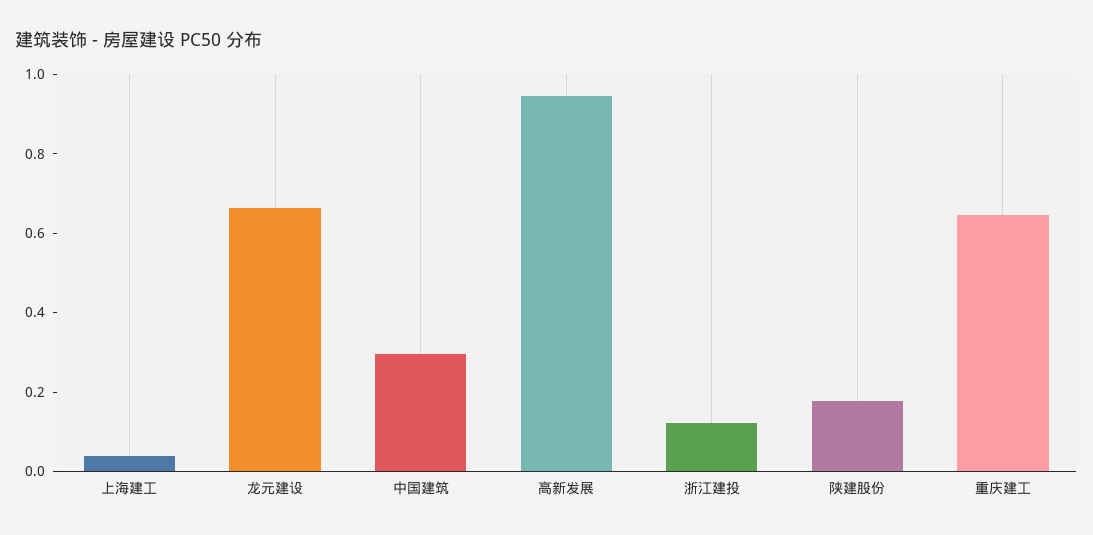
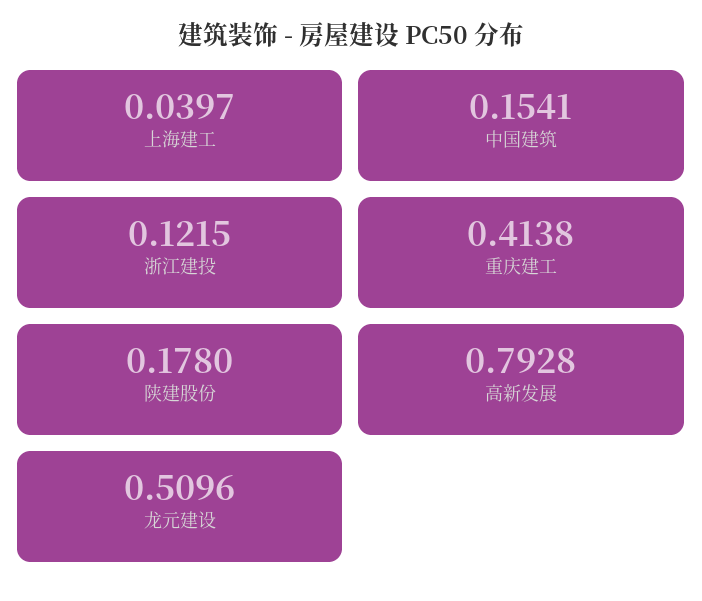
  {
    "上海建工": 0.0397,
-   "龙元建设": 0.65,
+   "龙元建设": 0.5096,
-   "中国建筑": 0.3,
+   "中国建筑": 0.1541,
-   "高新发展": 0.95,
+   "高新发展": 0.7928,
    "浙江建投": 0.1215,
    "陕建股份": 0.178,
-   "重庆建工": 0.65
+   "重庆建工": 0.4138
  }

